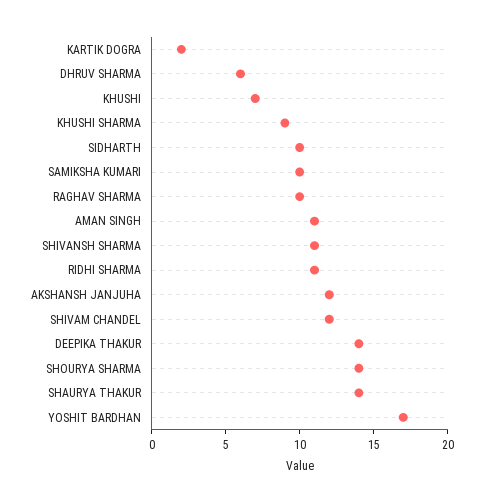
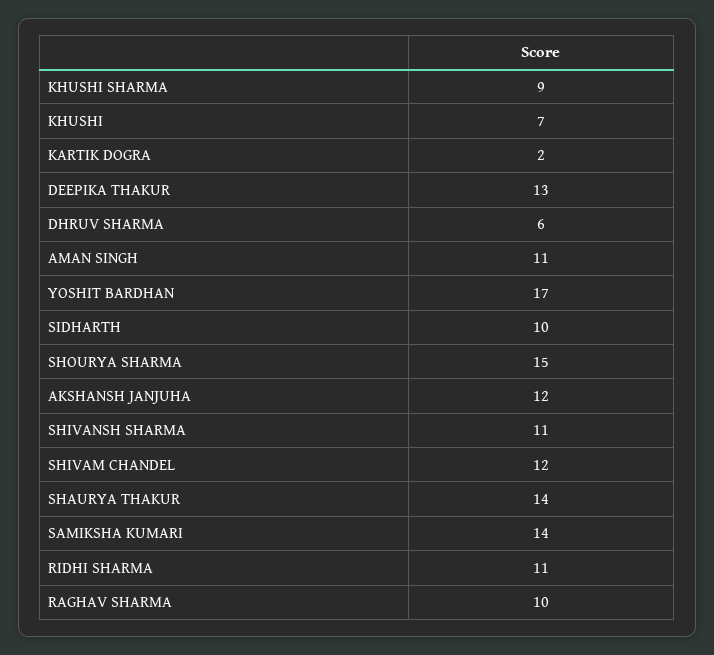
  {
    "KARTIK DOGRA": 2,
    "DHRUV SHARMA": 6,
    "KHUSHI": 7,
    "KHUSHI SHARMA": 9,
    "SIDHARTH": 10,
-   "SAMIKSHA KUMARI": 10,
+   "SAMIKSHA KUMARI": 14,
    "RAGHAV SHARMA": 10,
    "AMAN SINGH": 11,
    "SHIVANSH SHARMA": 11,
    "RIDHI SHARMA": 11,
    "AKSHANSH JANJUHA": 12,
    "SHIVAM CHANDEL": 12,
-   "DEEPIKA THAKUR": 14,
+   "DEEPIKA THAKUR": 13,
-   "SHOURYA SHARMA": 14,
+   "SHOURYA SHARMA": 15,
    "SHAURYA THAKUR": 14,
    "YOSHIT BARDHAN": 17
  }

